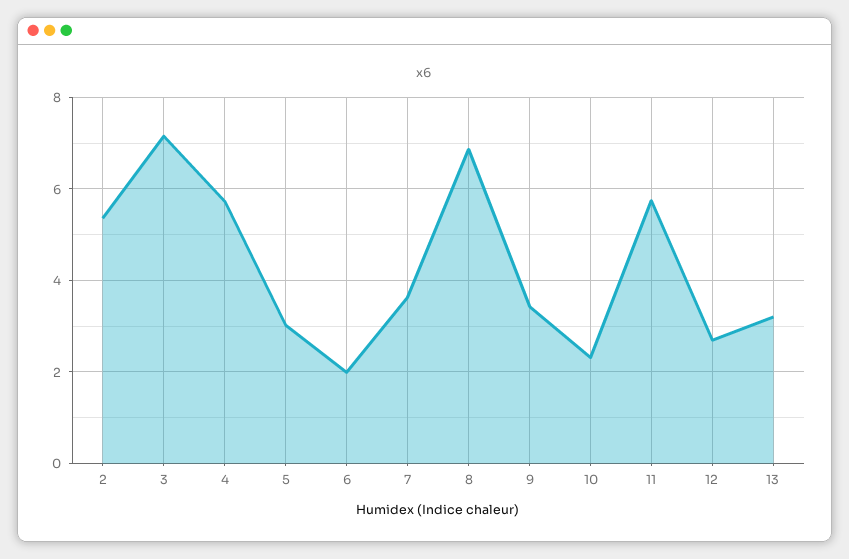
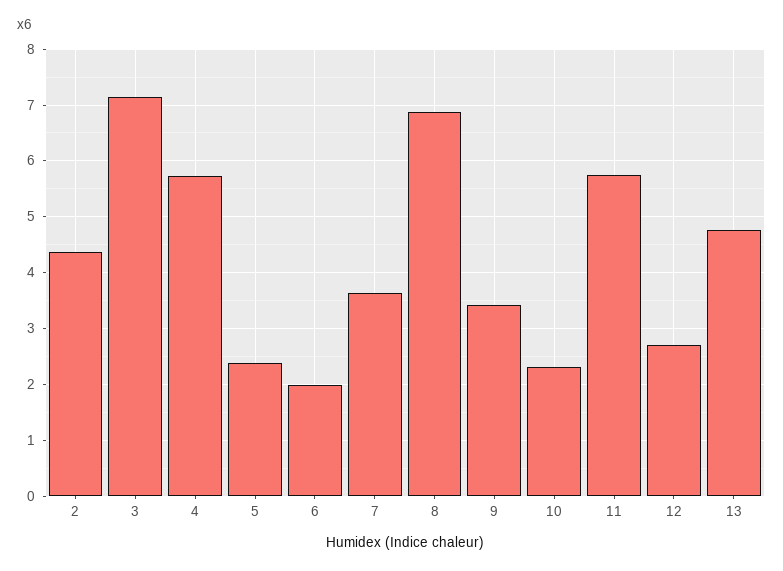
  {
-   "2": 5.4,
+   "2": 4.4,
    "3": 7.2,
    "4": 5.8,
-   "5": 3,
+   "5": 2.4,
    "6": 2,
    "7": 3.6,
    "8": 6.8,
    "9": 3.4,
    "10": 2.4,
    "11": 5.8,
    "12": 2.6,
-   "13": 3.2
+   "13": 4.8
  }

